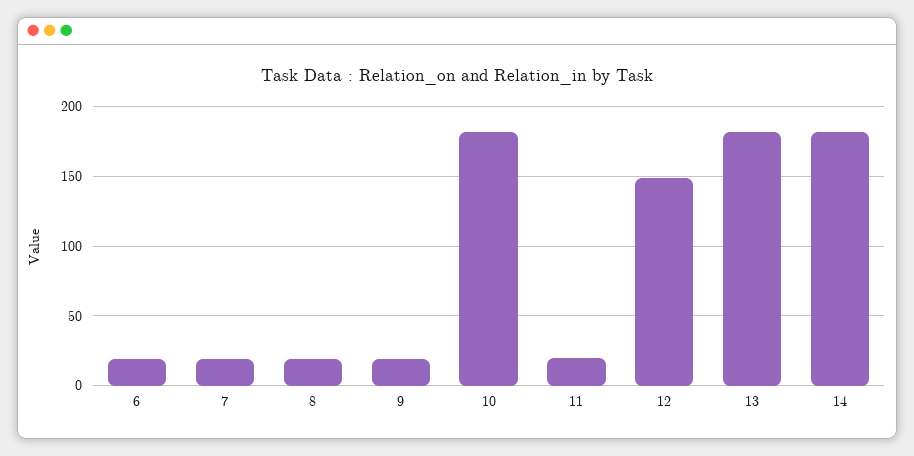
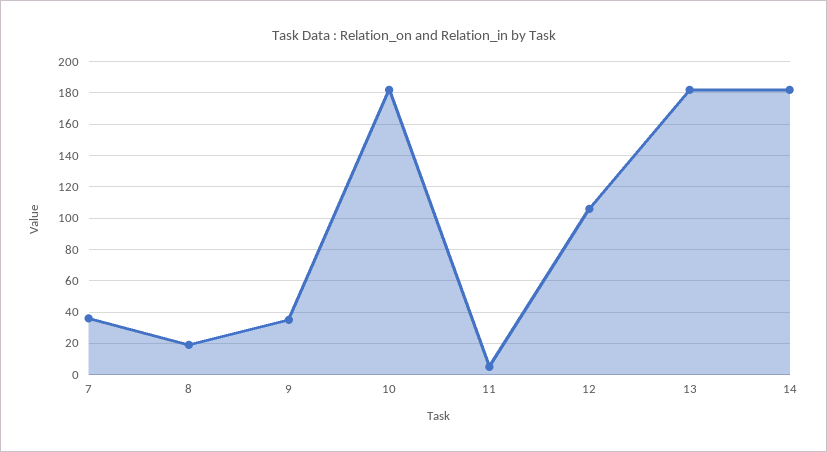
  {
-   "6": 20,
-   "7": 20,
+   "7": 35,
    "8": 20,
-   "9": 20,
+   "9": 35,
    "10": 180,
-   "11": 20,
+   "11": 5,
-   "12": 150,
+   "12": 105,
    "13": 180,
    "14": 180
  }

